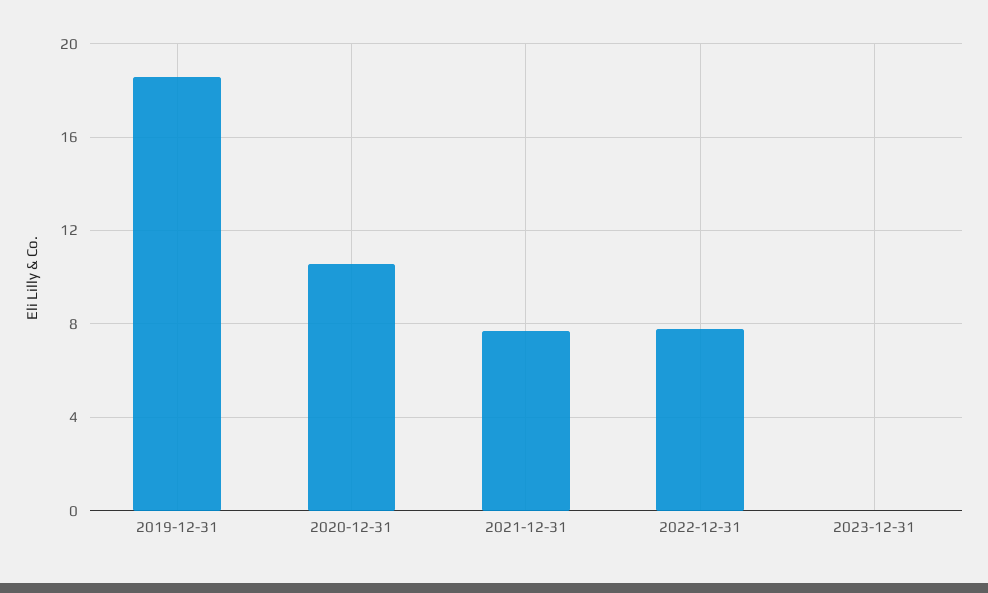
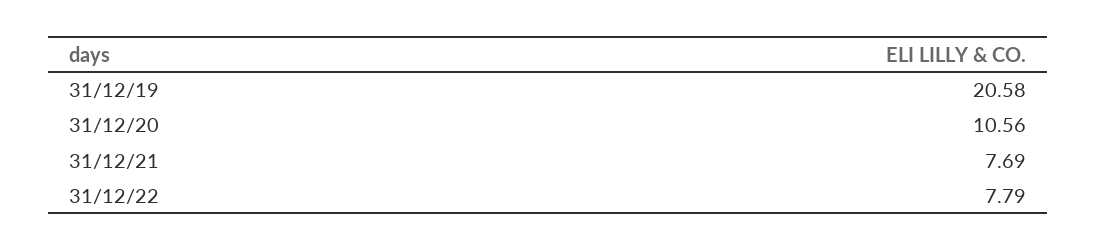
  {
-   "2019-12-31": 18.5,
+   "2019-12-31": 20.58,
    "2020-12-31": 10.56,
    "2021-12-31": 7.69,
-   "2022-12-31": 7.79,
+   "2022-12-31": 7.79
-   "2023-12-31": 0
  }

